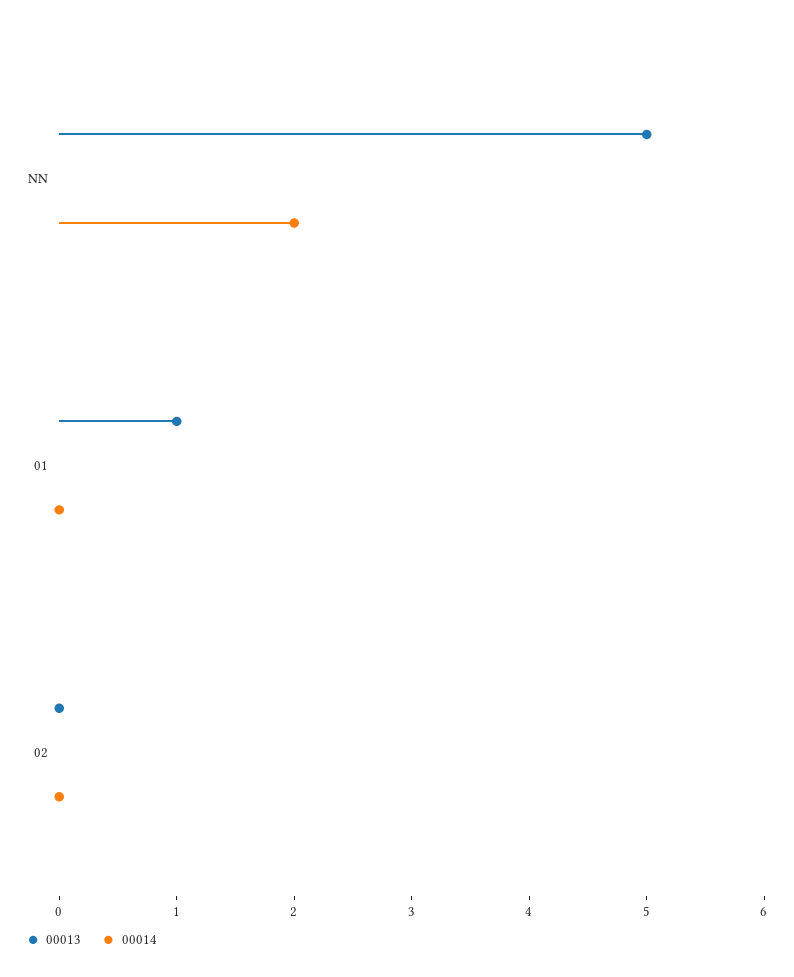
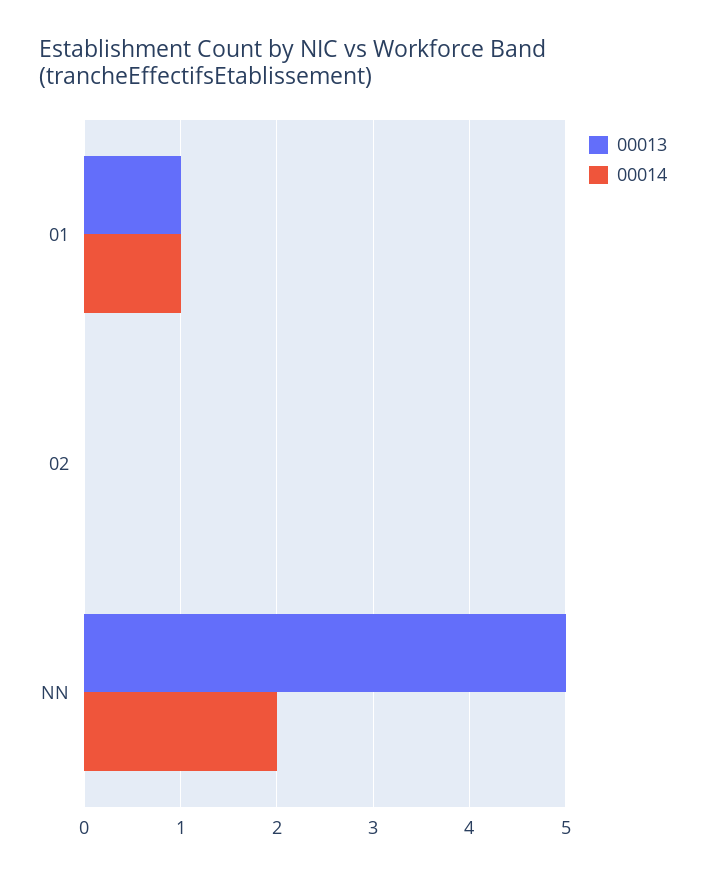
  {
    "00013": {
      "NN": 5,
      "01": 1,
      "02": 0
    },
    "00014": {
      "NN": 2,
-     "01": 0,
+     "01": 1,
      "02": 0
    }
  }

